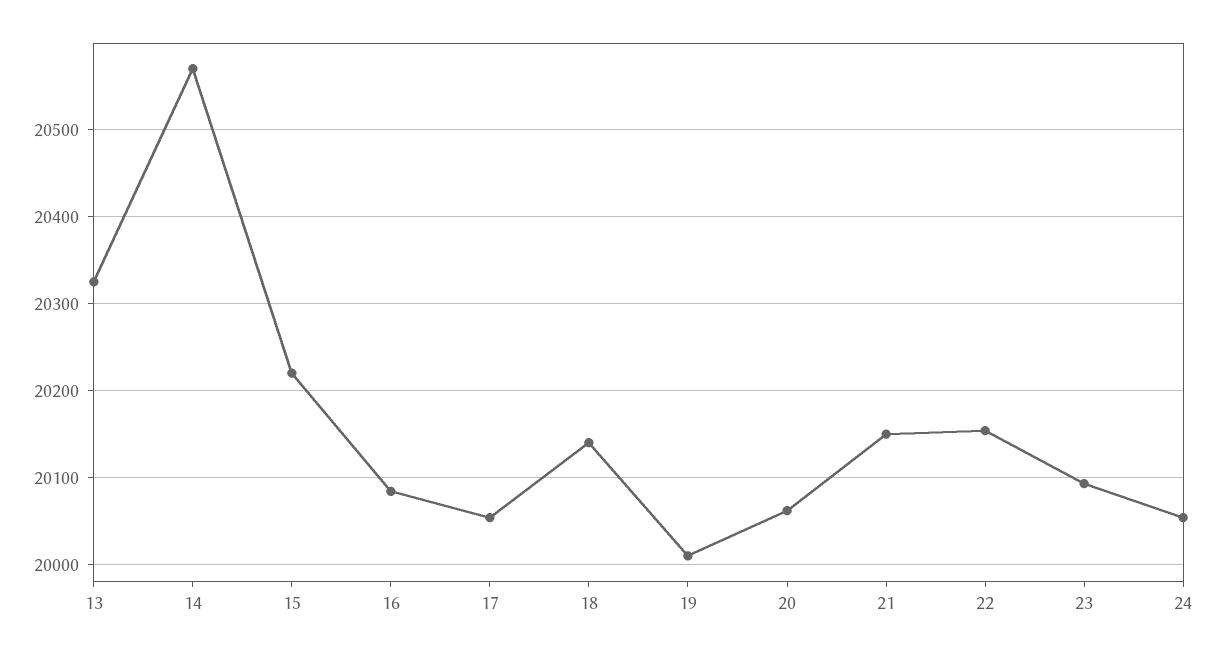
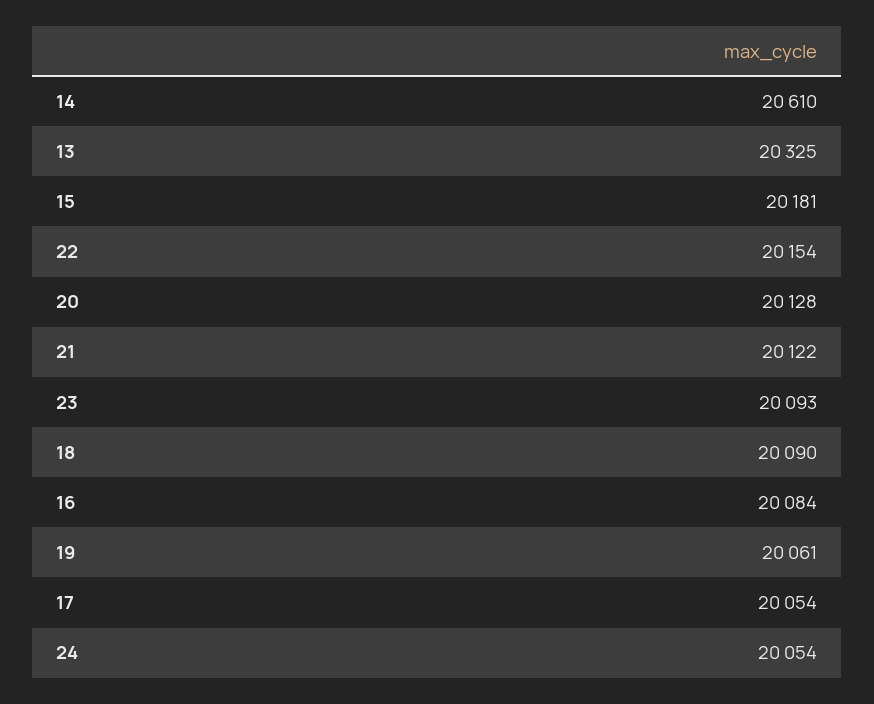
  {
    "13": 20325,
-   "14": 20570,
+   "14": 20610,
-   "15": 20220,
+   "15": 20181,
    "16": 20084,
    "17": 20054,
-   "18": 20140,
+   "18": 20090,
-   "19": 20010,
+   "19": 20061,
-   "20": 20060,
+   "20": 20128,
-   "21": 20150,
+   "21": 20122,
    "22": 20154,
    "23": 20093,
    "24": 20054
  }

